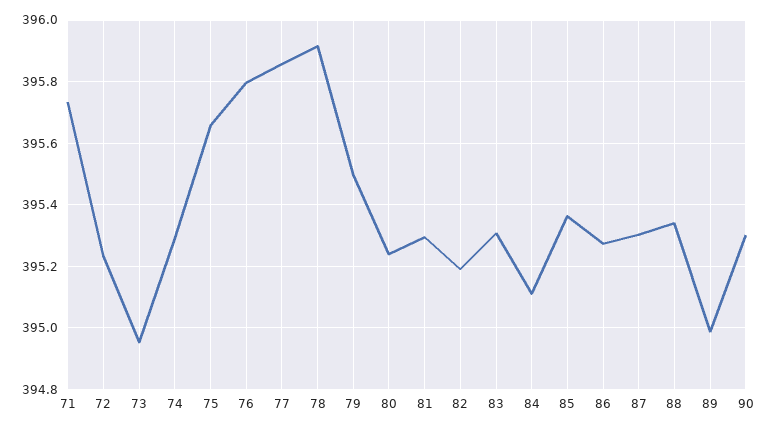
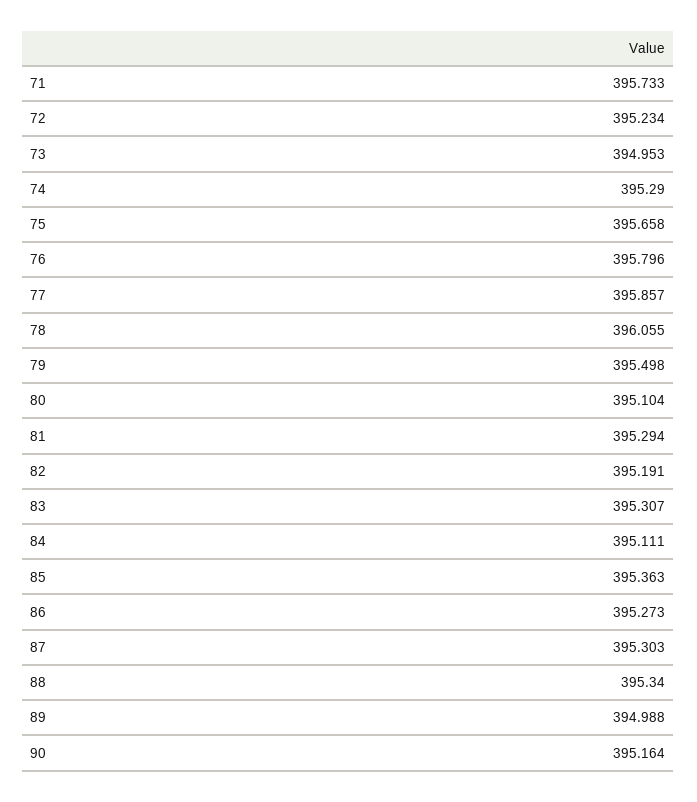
  {
    "71": 395.733,
    "72": 395.234,
    "73": 394.953,
    "74": 395.29,
    "75": 395.658,
    "76": 395.796,
    "77": 395.857,
-   "78": 395.92,
+   "78": 396.055,
    "79": 395.498,
-   "80": 395.24,
+   "80": 395.104,
    "81": 395.294,
    "82": 395.191,
    "83": 395.307,
    "84": 395.111,
    "85": 395.363,
    "86": 395.273,
    "87": 395.303,
    "88": 395.34,
    "89": 394.988,
-   "90": 395.3
+   "90": 395.164
  }

